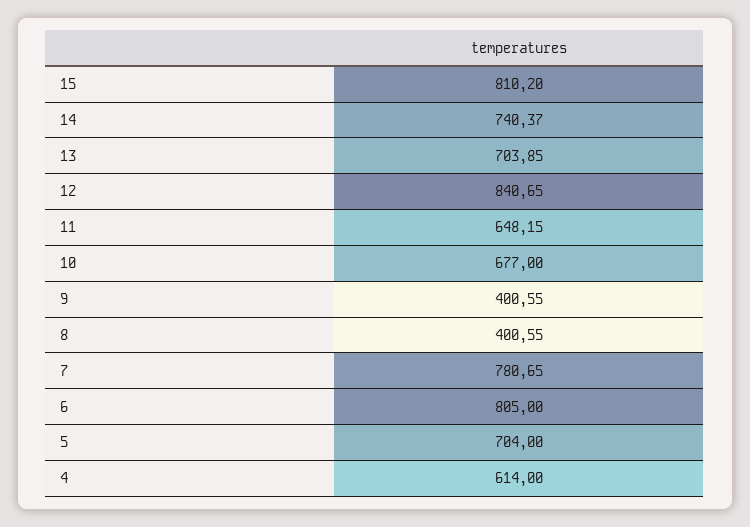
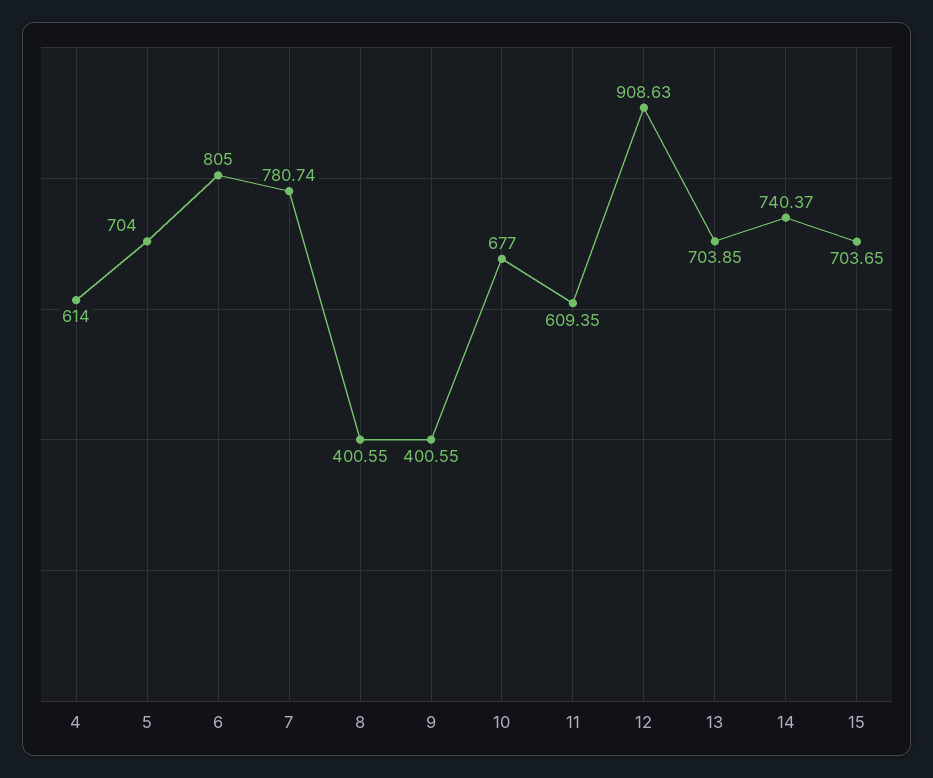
  {
-   "15": 810.2,
+   "15": 703.65,
    "14": 740.37,
    "13": 703.85,
-   "12": 840.65,
+   "12": 908.63,
-   "11": 648.15,
+   "11": 609.35,
    "10": 677,
    "9": 400.55,
    "8": 400.55,
-   "7": 780.65,
+   "7": 780.74,
    "6": 805,
    "5": 704,
    "4": 614
  }

